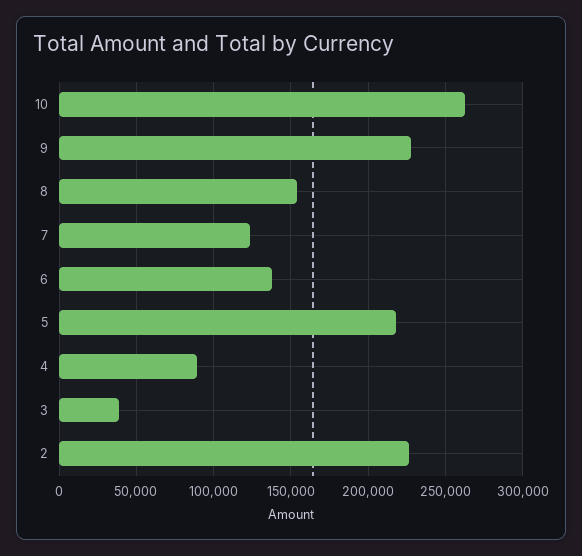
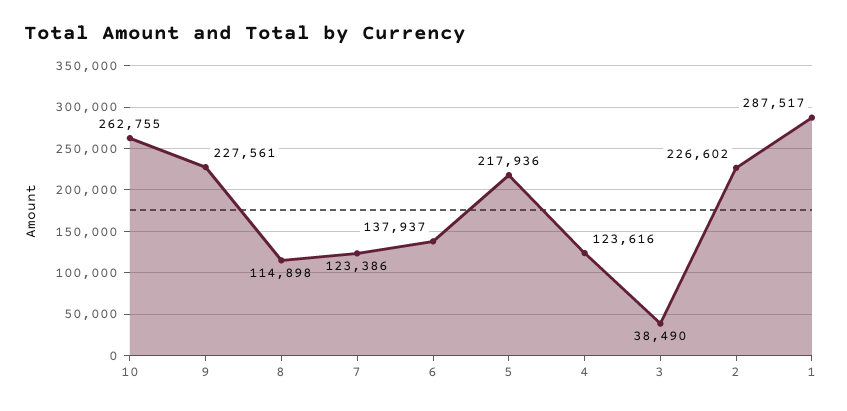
  {
    "10": 262755,
    "9": 227561,
-   "8": 155000,
+   "8": 114898,
    "7": 123386,
    "6": 137937,
    "5": 217936,
-   "4": 90000,
+   "4": 123616,
    "3": 38490,
-   "2": 226602
+   "2": 226602,
+   "1": 287517
  }

